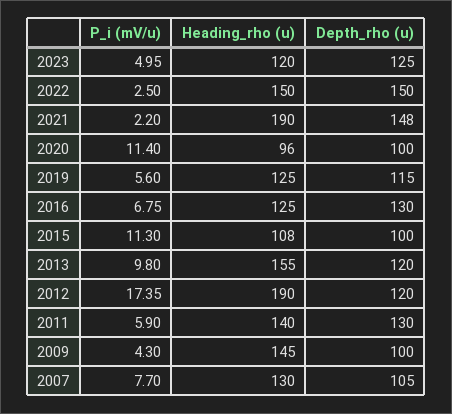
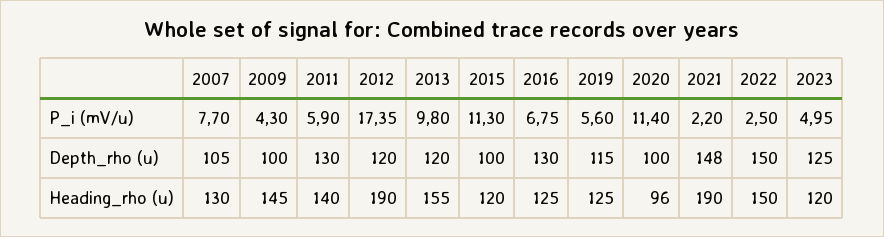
  {
    "P_i (mV/u)": {
      "2023": 4.95,
      "2022": 2.5,
      "2021": 2.2,
      "2020": 11.4,
      "2019": 5.6,
      "2016": 6.75,
      "2015": 11.3,
      "2013": 9.8,
      "2012": 17.35,
      "2011": 5.9,
      "2009": 4.3,
      "2007": 7.7
    },
    "Heading_rho (u)": {
      "2023": 120,
      "2022": 150,
      "2021": 190,
      "2020": 96,
      "2019": 125,
      "2016": 125,
-     "2015": 108,
+     "2015": 120,
      "2013": 155,
      "2012": 190,
      "2011": 140,
      "2009": 145,
      "2007": 130
    },
    "Depth_rho (u)": {
      "2023": 125,
      "2022": 150,
      "2021": 148,
      "2020": 100,
      "2019": 115,
      "2016": 130,
      "2015": 100,
      "2013": 120,
      "2012": 120,
      "2011": 130,
      "2009": 100,
      "2007": 105
    }
  }

